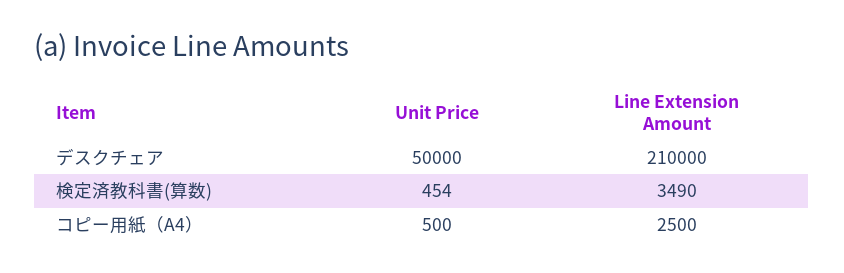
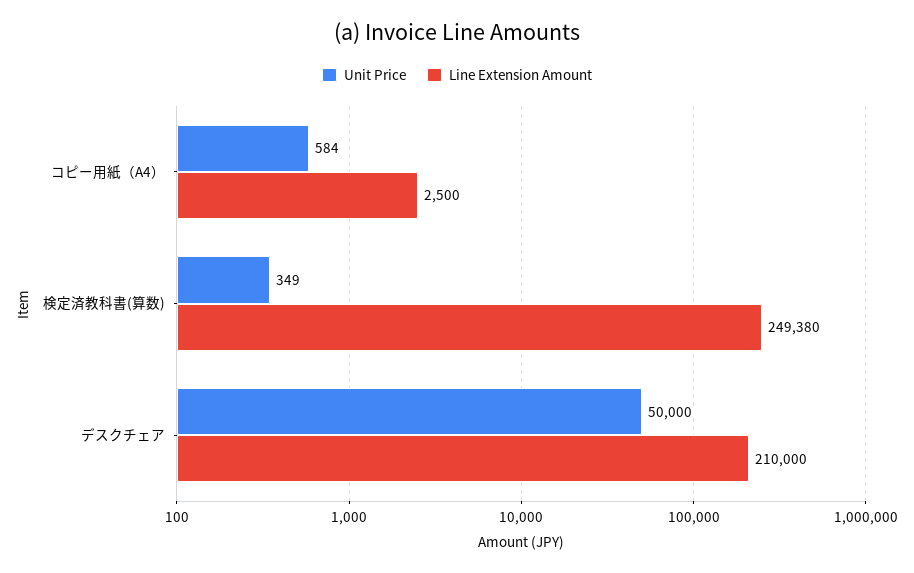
  {
    "Unit Price": {
      "デスクチェア": 50000,
-     "検定済教科書(算数)": 454,
+     "検定済教科書(算数)": 349,
-     "コピー用紙（A4）": 500
+     "コピー用紙（A4）": 584
    },
    "Line Extension Amount": {
      "デスクチェア": 210000,
-     "検定済教科書(算数)": 3490,
+     "検定済教科書(算数)": 249380,
      "コピー用紙（A4）": 2500
    }
  }

